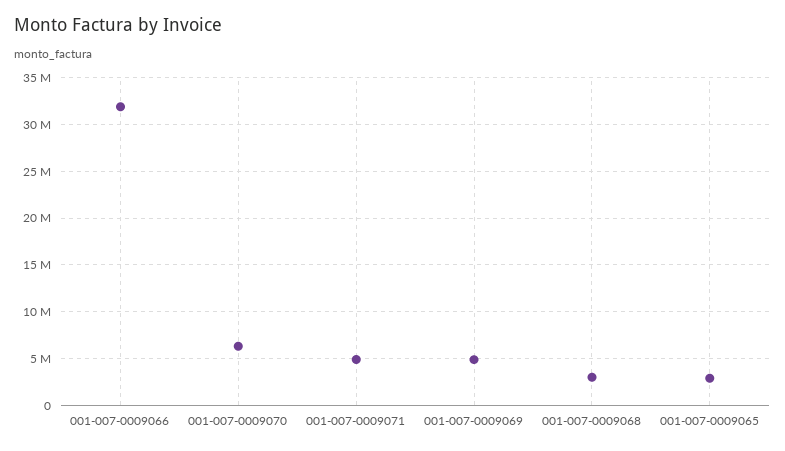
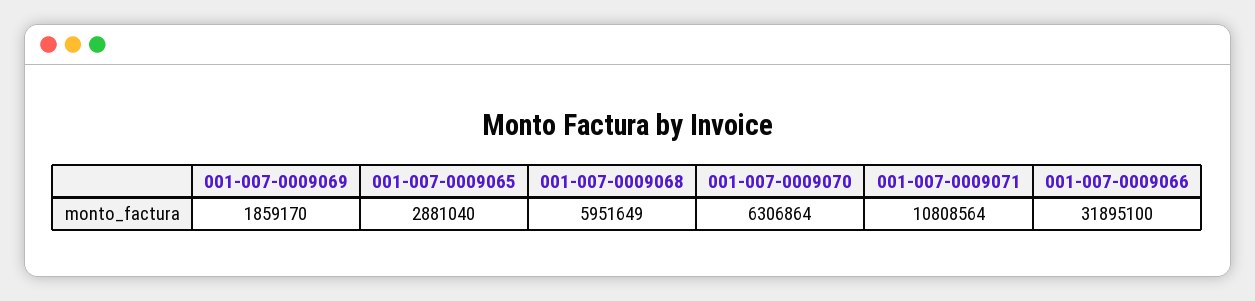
  {
    "001-007-0009066": 31895100,
    "001-007-0009070": 6306864,
-   "001-007-0009071": 5000000,
+   "001-007-0009071": 10808564,
-   "001-007-0009069": 5000000,
+   "001-007-0009069": 1859170,
-   "001-007-0009068": 3000000,
+   "001-007-0009068": 5951649,
    "001-007-0009065": 2881040
  }

